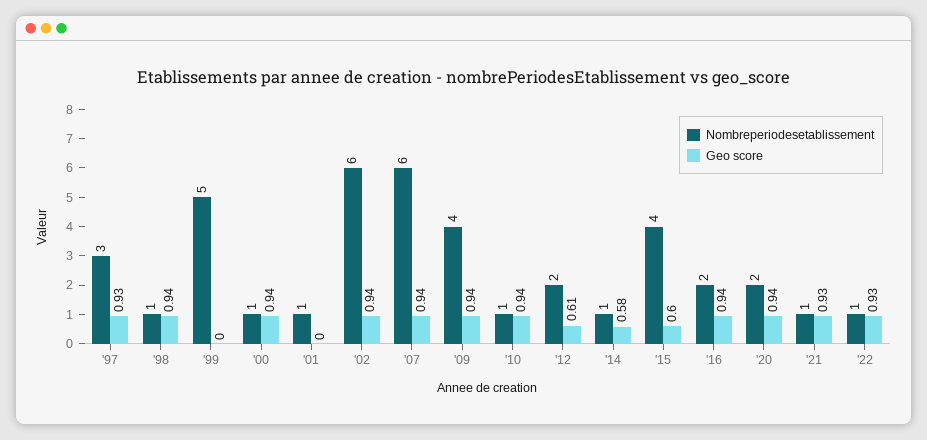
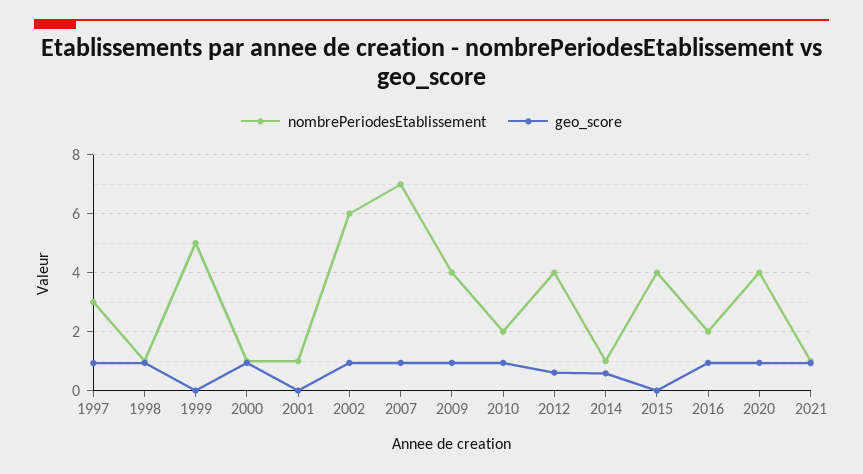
  {
    "Nombreperiodesetablissement": {
      "'97": 3,
      "'98": 1,
      "'99": 5,
      "'00": 1,
      "'01": 1,
      "'02": 6,
-     "'07": 6,
+     "'07": 7,
      "'09": 4,
-     "'10": 1,
+     "'10": 2,
-     "'12": 2,
+     "'12": 4,
      "'14": 1,
      "'15": 4,
      "'16": 2,
-     "'20": 2,
+     "'20": 4,
-     "'21": 1,
+     "'21": 1
-     "'22": 1
    },
    "Geo score": {
      "'97": 0.93,
      "'98": 0.94,
      "'99": 0,
      "'00": 0.94,
      "'01": 0,
      "'02": 0.94,
      "'07": 0.94,
      "'09": 0.94,
      "'10": 0.94,
      "'12": 0.61,
      "'14": 0.58,
-     "'15": 0.6,
+     "'15": 0,
      "'16": 0.94,
      "'20": 0.94,
-     "'21": 0.93,
+     "'21": 0.93
-     "'22": 0.93
    }
  }

